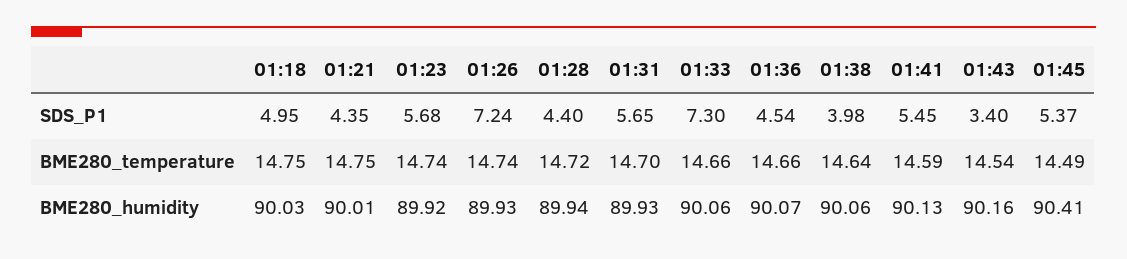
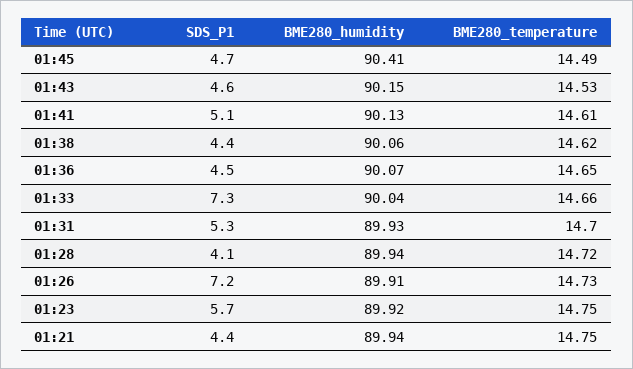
  {
-   "01:18": {
-     "SDS_P1": 4.95,
-     "BME280_temperature": 14.75,
-     "BME280_humidity": 90.03
-   },
    "01:21": {
      "SDS_P1": 4.35,
      "BME280_temperature": 14.75,
-     "BME280_humidity": 90.01
+     "BME280_humidity": 89.94
    },
    "01:23": {
      "SDS_P1": 5.68,
-     "BME280_temperature": 14.74,
+     "BME280_temperature": 14.75,
      "BME280_humidity": 89.92
    },
    "01:26": {
      "SDS_P1": 7.24,
-     "BME280_temperature": 14.74,
+     "BME280_temperature": 14.73,
-     "BME280_humidity": 89.93
+     "BME280_humidity": 89.91
    },
    "01:28": {
-     "SDS_P1": 4.4,
+     "SDS_P1": 4.1,
      "BME280_temperature": 14.72,
      "BME280_humidity": 89.94
    },
    "01:31": {
-     "SDS_P1": 5.65,
+     "SDS_P1": 5.3,
      "BME280_temperature": 14.7,
      "BME280_humidity": 89.93
    },
    "01:33": {
      "SDS_P1": 7.3,
      "BME280_temperature": 14.66,
-     "BME280_humidity": 90.06
+     "BME280_humidity": 90.04
    },
    "01:36": {
      "SDS_P1": 4.54,
-     "BME280_temperature": 14.66,
+     "BME280_temperature": 14.65,
      "BME280_humidity": 90.07
    },
    "01:38": {
-     "SDS_P1": 3.98,
+     "SDS_P1": 4.4,
-     "BME280_temperature": 14.64,
+     "BME280_temperature": 14.62,
      "BME280_humidity": 90.06
    },
    "01:41": {
-     "SDS_P1": 5.45,
+     "SDS_P1": 5.1,
-     "BME280_temperature": 14.59,
+     "BME280_temperature": 14.61,
      "BME280_humidity": 90.13
    },
    "01:43": {
-     "SDS_P1": 3.4,
+     "SDS_P1": 4.6,
-     "BME280_temperature": 14.54,
+     "BME280_temperature": 14.53,
-     "BME280_humidity": 90.16
+     "BME280_humidity": 90.15
    },
    "01:45": {
-     "SDS_P1": 5.37,
+     "SDS_P1": 4.7,
      "BME280_temperature": 14.49,
      "BME280_humidity": 90.41
    }
  }

